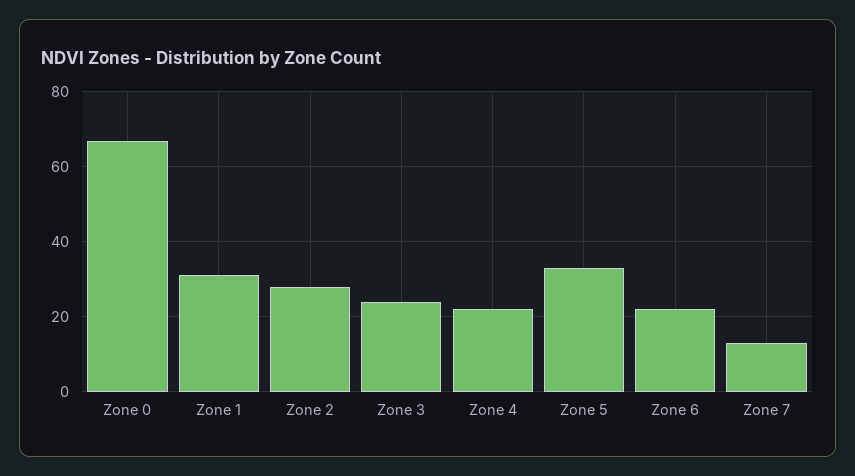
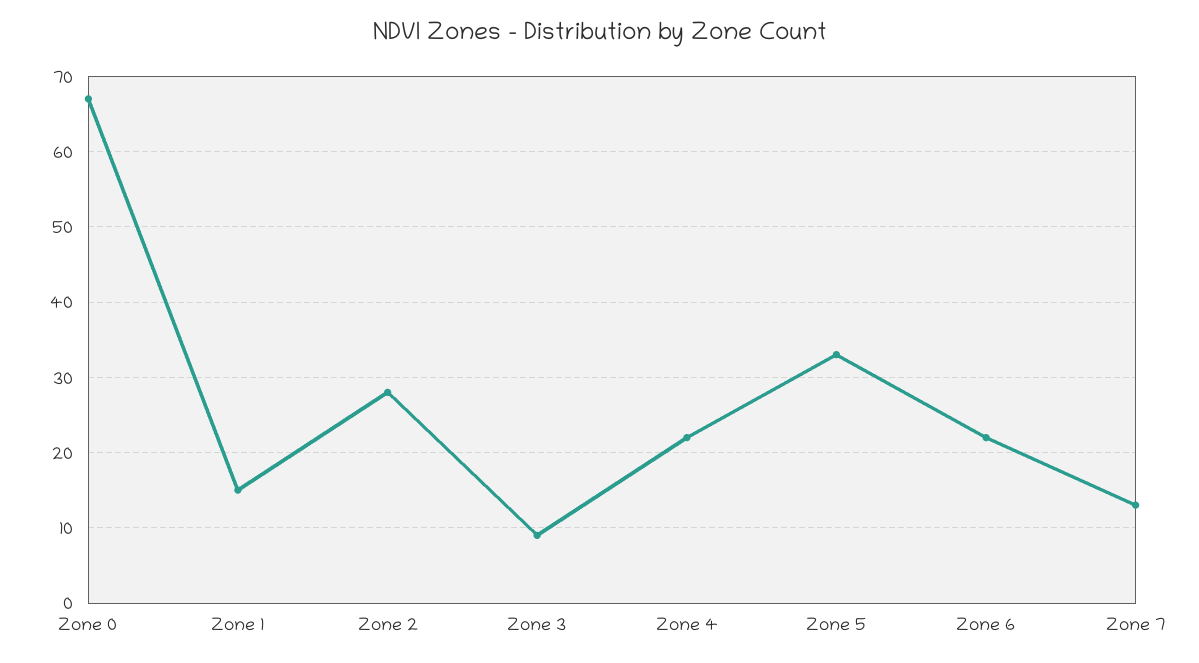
  {
    "Zone 0": 67,
-   "Zone 1": 30,
+   "Zone 1": 15,
    "Zone 2": 28,
-   "Zone 3": 25,
+   "Zone 3": 9,
    "Zone 4": 22,
    "Zone 5": 33,
    "Zone 6": 22,
    "Zone 7": 13
  }

